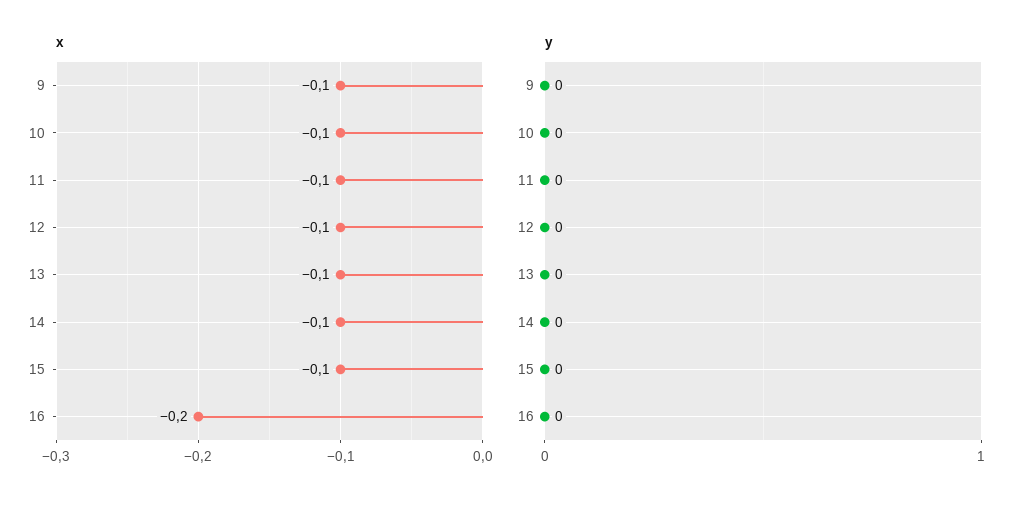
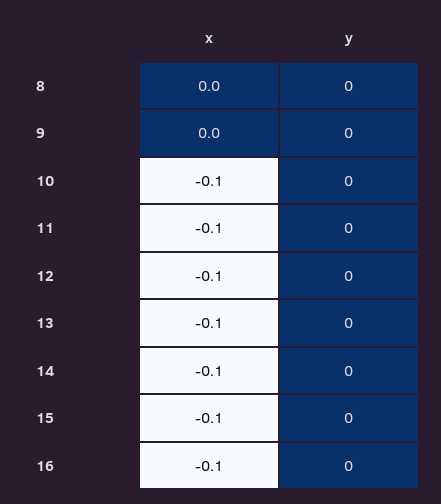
  {
    "x": {
-     "9": -0.1,
+     "9": 0,
      "10": -0.1,
      "11": -0.1,
      "12": -0.1,
      "13": -0.1,
      "14": -0.1,
      "15": -0.1,
-     "16": -0.2
+     "16": -0.1,
+     "8": 0
    },
    "y": {
      "9": 0,
      "10": 0,
      "11": 0,
      "12": 0,
      "13": 0,
      "14": 0,
      "15": 0,
-     "16": 0
+     "16": 0,
+     "8": 0
    }
  }

